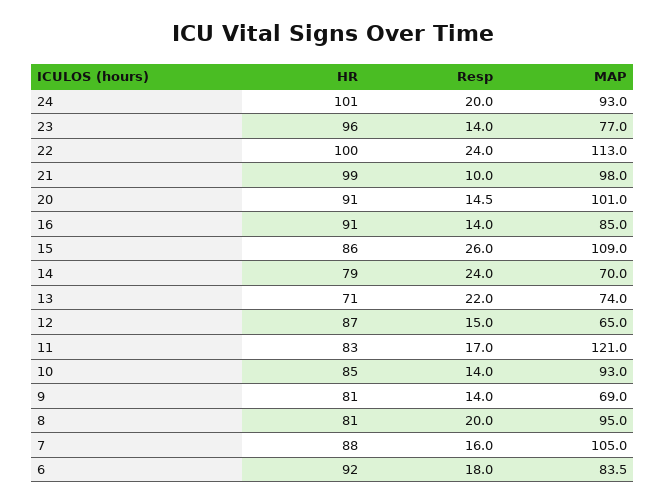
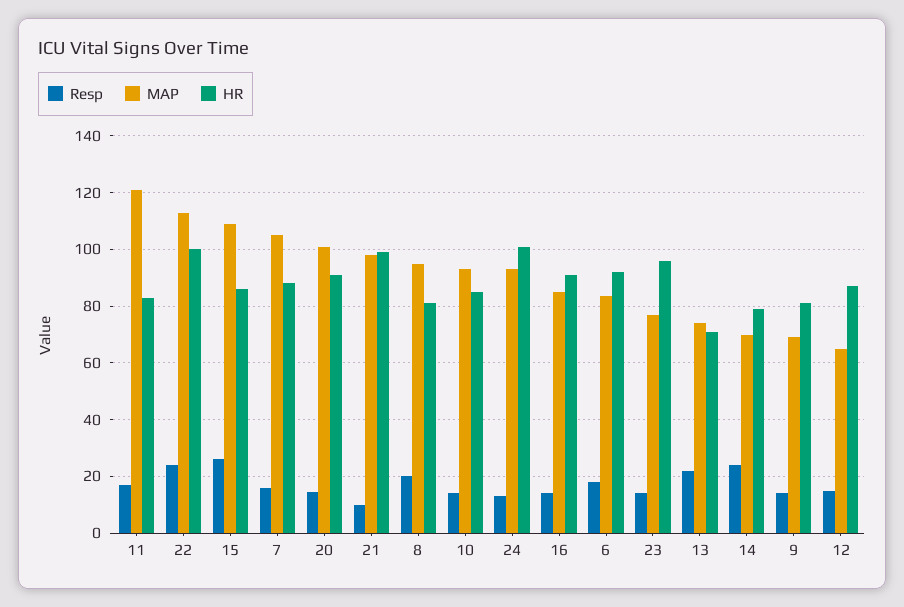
  {
    "HR": {
      "24": 101,
      "23": 96,
      "22": 100,
      "21": 99,
      "20": 91,
      "16": 91,
      "15": 86,
      "14": 79,
      "13": 71,
      "12": 87,
      "11": 83,
      "10": 85,
      "9": 81,
      "8": 81,
      "7": 88,
      "6": 92
    },
    "Resp": {
-     "24": 20,
+     "24": 12.5,
      "23": 14,
      "22": 24,
      "21": 10,
      "20": 14.5,
      "16": 14,
      "15": 26,
      "14": 24,
      "13": 22,
      "12": 15,
      "11": 17,
      "10": 14,
      "9": 14,
      "8": 20,
      "7": 16,
      "6": 18
    },
    "MAP": {
      "24": 93,
      "23": 77,
      "22": 113,
      "21": 98,
      "20": 101,
      "16": 85,
      "15": 109,
      "14": 70,
      "13": 74,
      "12": 65,
      "11": 121,
      "10": 93,
      "9": 69,
      "8": 95,
      "7": 105,
      "6": 83.5
    }
  }

